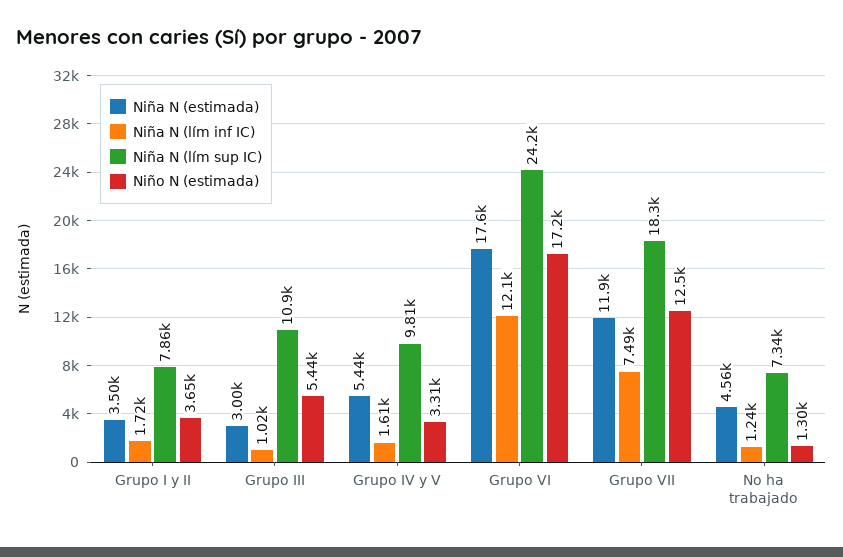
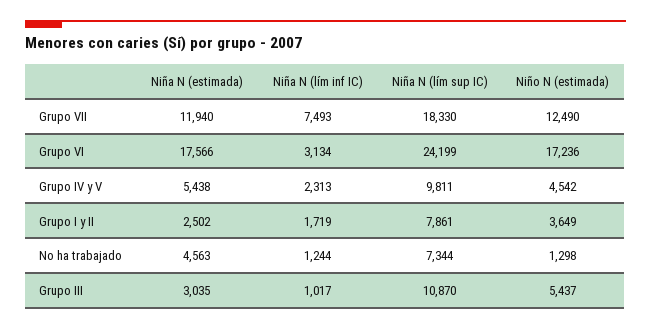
  {
    "Niña N (estimada)": {
-     "Grupo I y II": 3500,
+     "Grupo I y II": 2502,
-     "Grupo III": 3000,
+     "Grupo III": 3035,
      "Grupo IV y V": 5438,
      "Grupo VI": 17566,
      "Grupo VII": 11940,
      "No ha trabajado": 4563
    },
    "Niña N (lím inf IC)": {
      "Grupo I y II": 1719,
      "Grupo III": 1017,
-     "Grupo IV y V": 1610,
+     "Grupo IV y V": 2313,
-     "Grupo VI": 12100,
+     "Grupo VI": 3134,
      "Grupo VII": 7493,
      "No ha trabajado": 1244
    },
    "Niña N (lím sup IC)": {
      "Grupo I y II": 7861,
      "Grupo III": 10870,
      "Grupo IV y V": 9811,
      "Grupo VI": 24199,
      "Grupo VII": 18330,
      "No ha trabajado": 7344
    },
    "Niño N (estimada)": {
      "Grupo I y II": 3649,
      "Grupo III": 5437,
-     "Grupo IV y V": 3310,
+     "Grupo IV y V": 4542,
      "Grupo VI": 17236,
      "Grupo VII": 12490,
      "No ha trabajado": 1298
    }
  }

